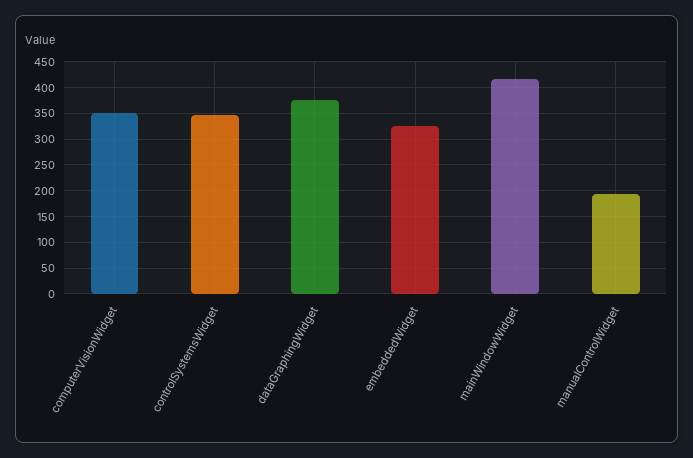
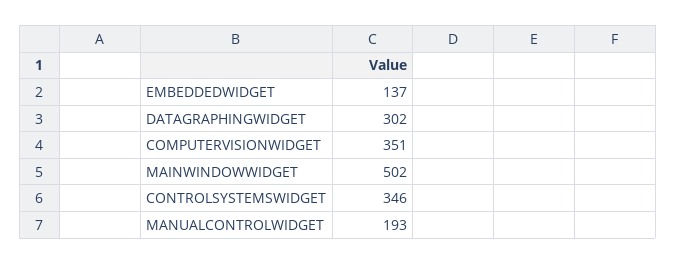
  {
    "computerVisionWidget": 351,
    "controlSystemsWidget": 346,
-   "dataGraphingWidget": 375,
+   "dataGraphingWidget": 302,
-   "embeddedWidget": 325,
+   "embeddedWidget": 137,
-   "mainWindowWidget": 425,
+   "mainWindowWidget": 502,
    "manualControlWidget": 193
  }

